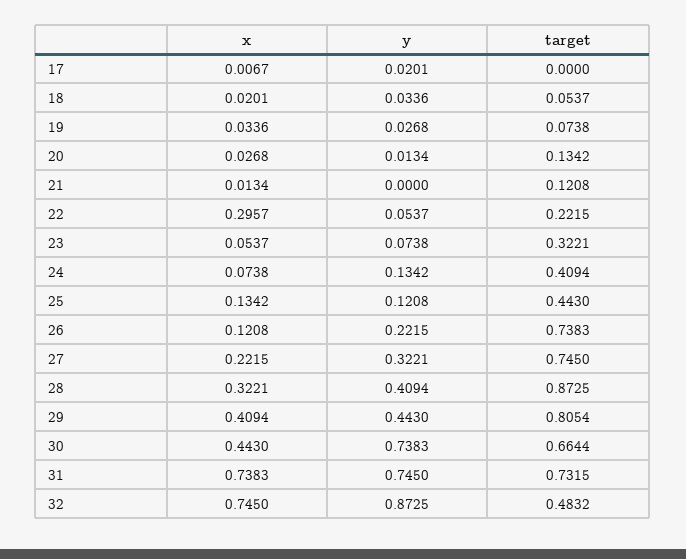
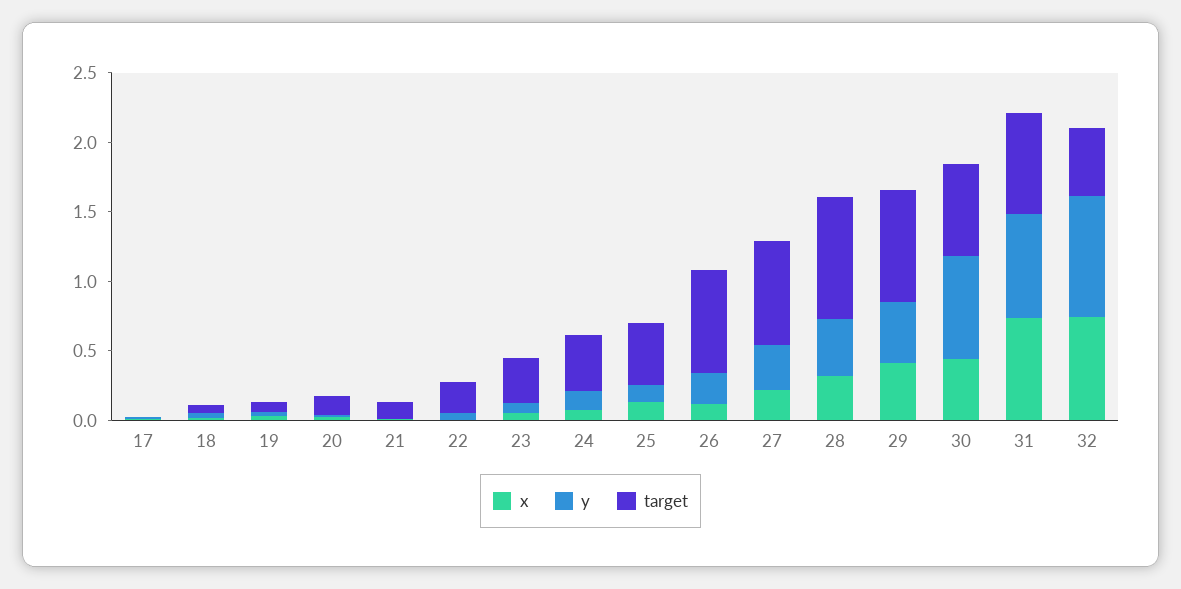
  {
    "x": {
      "17": 0.0067,
      "18": 0.0201,
      "19": 0.0336,
      "20": 0.0268,
      "21": 0.0134,
-     "22": 0.2957,
+     "22": 0,
      "23": 0.0537,
      "24": 0.0738,
      "25": 0.1342,
      "26": 0.1208,
      "27": 0.2215,
      "28": 0.3221,
      "29": 0.4094,
      "30": 0.443,
      "31": 0.7383,
      "32": 0.745
    },
    "y": {
      "17": 0.0201,
      "18": 0.0336,
      "19": 0.0268,
      "20": 0.0134,
      "21": 0,
      "22": 0.0537,
      "23": 0.0738,
      "24": 0.1342,
      "25": 0.1208,
      "26": 0.2215,
      "27": 0.3221,
      "28": 0.4094,
      "29": 0.443,
      "30": 0.7383,
      "31": 0.745,
      "32": 0.8725
    },
    "target": {
      "17": 0,
      "18": 0.0537,
      "19": 0.0738,
      "20": 0.1342,
      "21": 0.1208,
      "22": 0.2215,
      "23": 0.3221,
      "24": 0.4094,
      "25": 0.443,
      "26": 0.7383,
      "27": 0.745,
      "28": 0.8725,
      "29": 0.8054,
      "30": 0.6644,
      "31": 0.7315,
      "32": 0.4832
    }
  }

